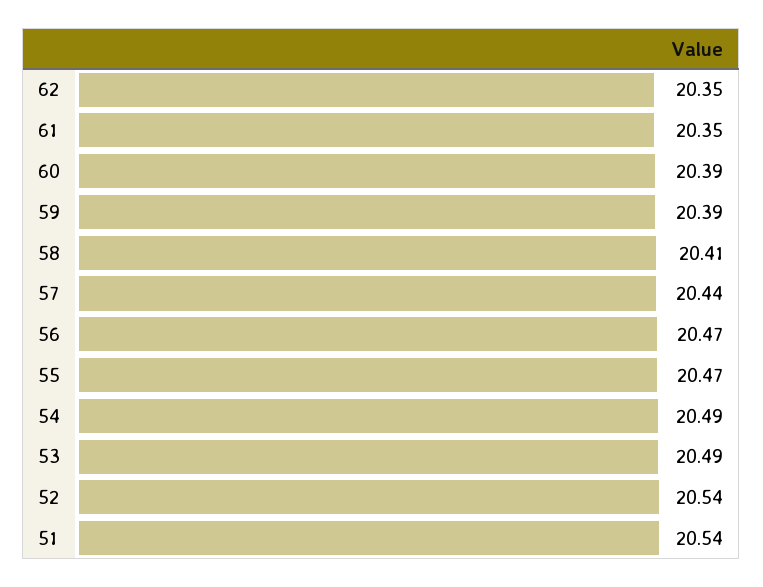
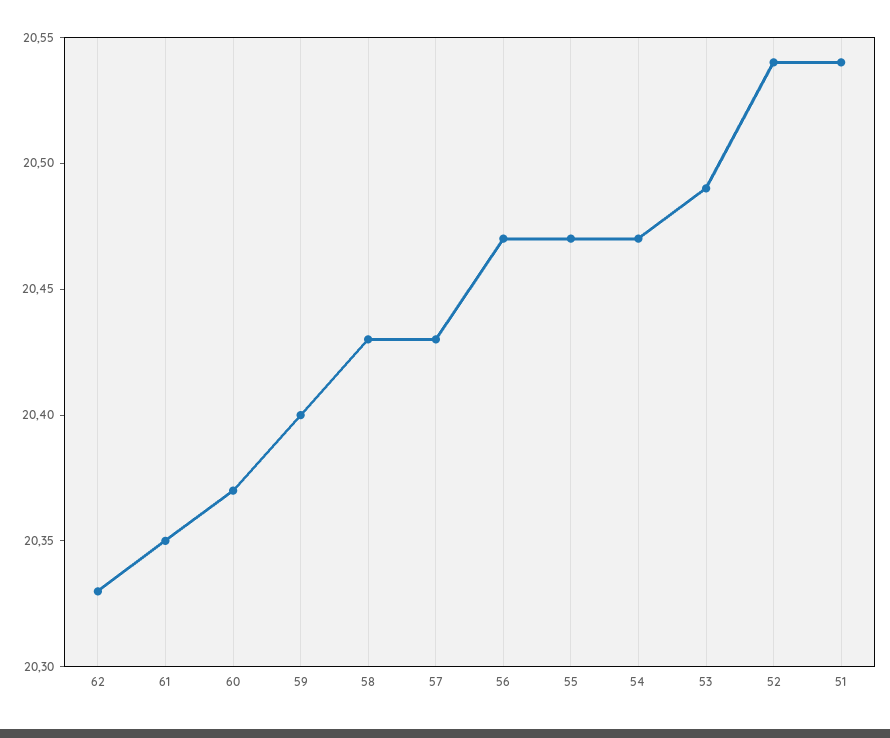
  {
-   "62": 20.35,
+   "62": 20.33,
    "61": 20.35,
-   "60": 20.39,
+   "60": 20.37,
-   "59": 20.39,
+   "59": 20.4,
-   "58": 20.41,
+   "58": 20.43,
-   "57": 20.44,
+   "57": 20.43,
    "56": 20.47,
    "55": 20.47,
-   "54": 20.49,
+   "54": 20.47,
    "53": 20.49,
    "52": 20.54,
    "51": 20.54
  }

